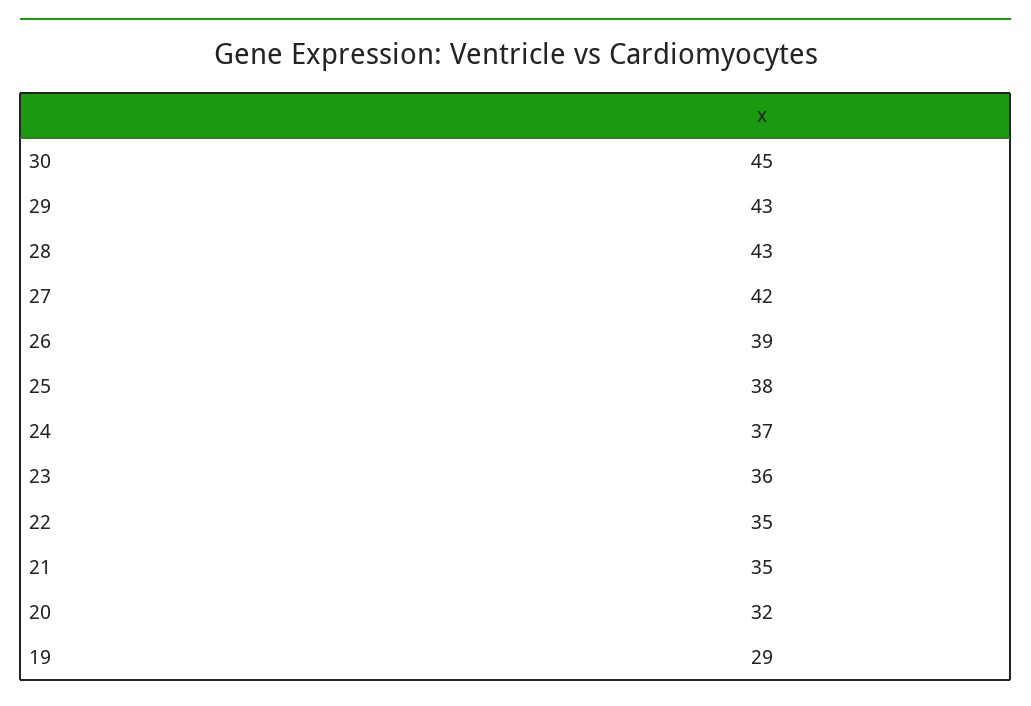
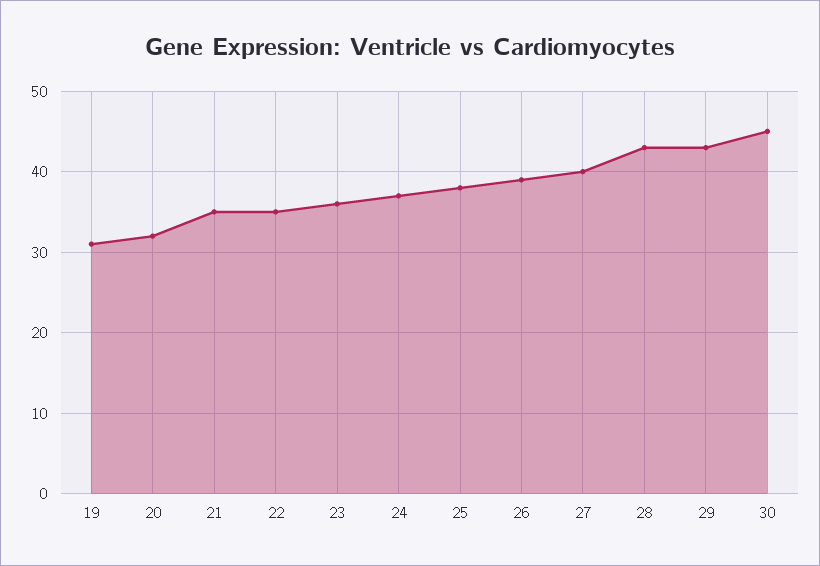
  {
    "30": 45,
    "29": 43,
    "28": 43,
-   "27": 42,
+   "27": 40,
    "26": 39,
    "25": 38,
    "24": 37,
    "23": 36,
    "22": 35,
    "21": 35,
    "20": 32,
-   "19": 29
+   "19": 31
  }

